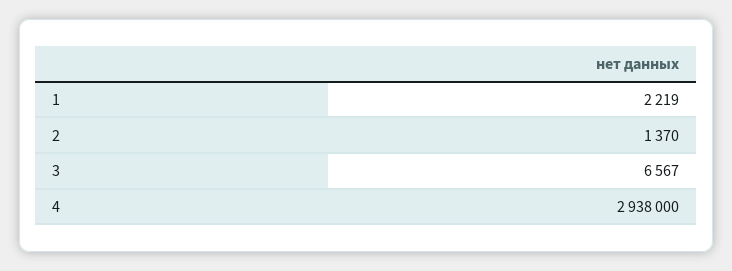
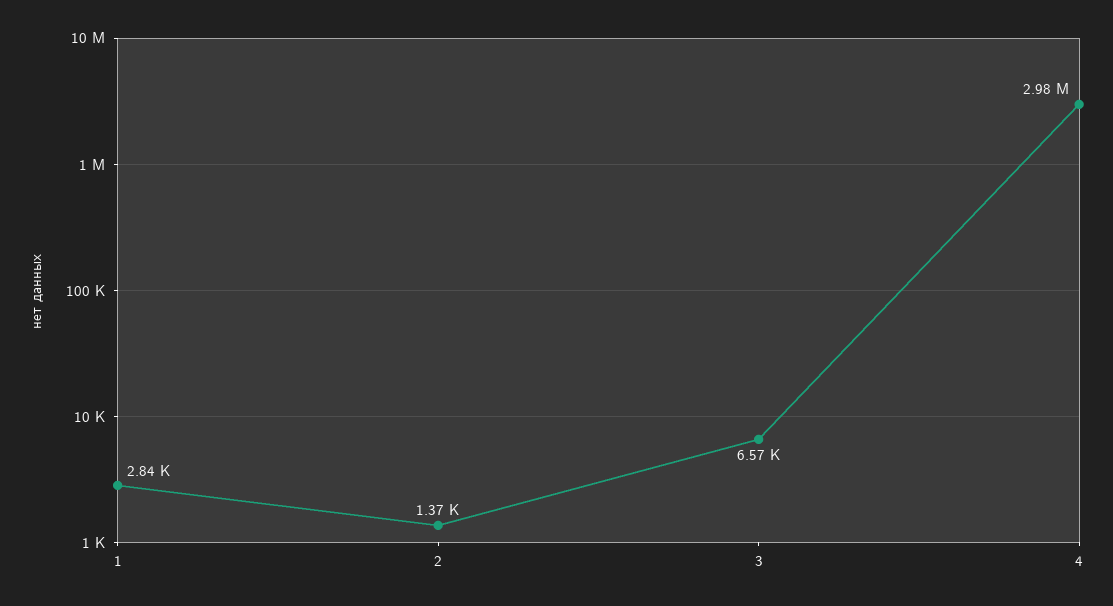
  {
-   "1": 2219,
+   "1": 2840,
    "2": 1370,
    "3": 6567,
-   "4": 2938000
+   "4": 2980000
  }

